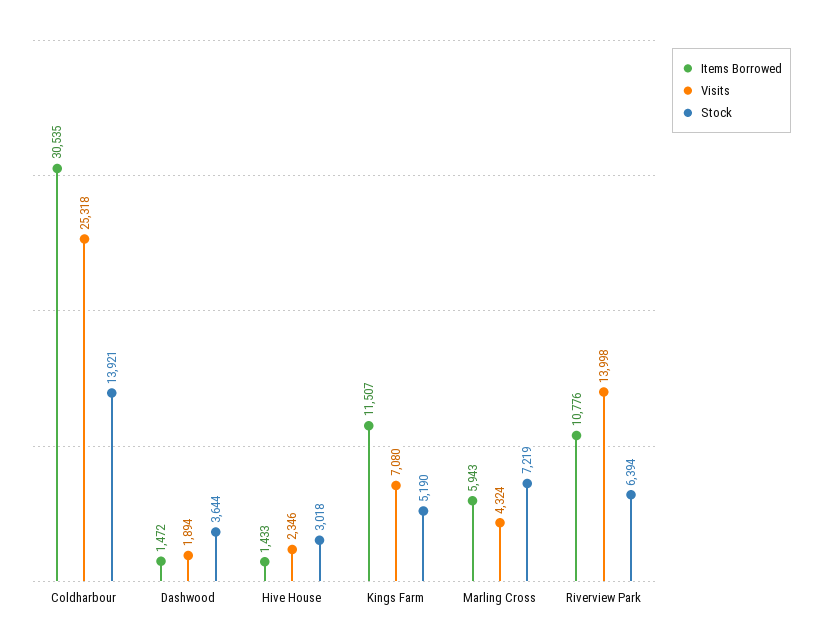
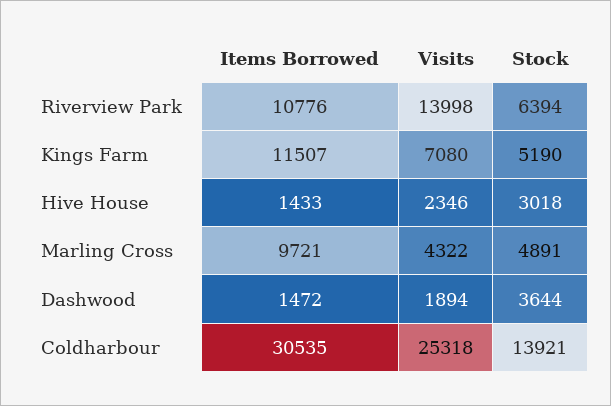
  {
    "Items Borrowed": {
      "Coldharbour": 30535,
      "Dashwood": 1472,
      "Hive House": 1433,
      "Kings Farm": 11507,
-     "Marling Cross": 5943,
+     "Marling Cross": 9721,
      "Riverview Park": 10776
    },
    "Visits": {
      "Coldharbour": 25318,
      "Dashwood": 1894,
      "Hive House": 2346,
      "Kings Farm": 7080,
-     "Marling Cross": 4324,
+     "Marling Cross": 4322,
      "Riverview Park": 13998
    },
    "Stock": {
      "Coldharbour": 13921,
      "Dashwood": 3644,
      "Hive House": 3018,
      "Kings Farm": 5190,
-     "Marling Cross": 7219,
+     "Marling Cross": 4891,
      "Riverview Park": 6394
    }
  }

